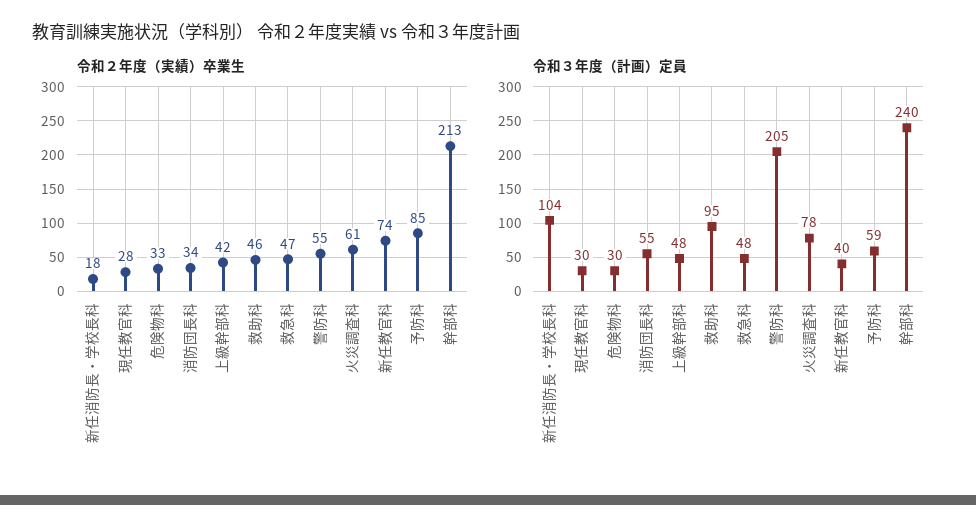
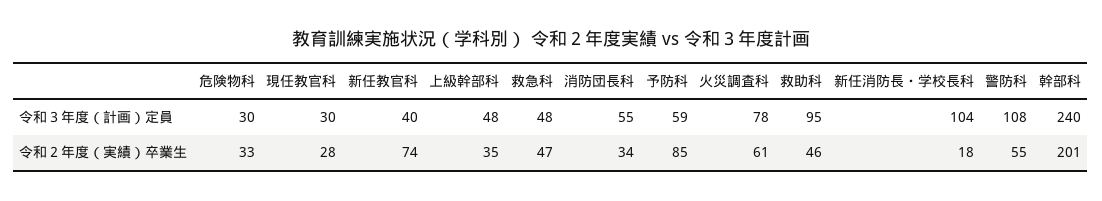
  {
    "令和２年度（実績）卒業生": {
      "新任消防長・学校長科": 18,
      "現任教官科": 28,
      "危険物科": 33,
      "消防団長科": 34,
-     "上級幹部科": 42,
+     "上級幹部科": 35,
      "救助科": 46,
      "救急科": 47,
      "警防科": 55,
      "火災調査科": 61,
      "新任教官科": 74,
      "予防科": 85,
-     "幹部科": 213
+     "幹部科": 201
    },
    "令和３年度（計画）定員": {
      "新任消防長・学校長科": 104,
      "現任教官科": 30,
      "危険物科": 30,
      "消防団長科": 55,
      "上級幹部科": 48,
      "救助科": 95,
      "救急科": 48,
-     "警防科": 205,
+     "警防科": 108,
      "火災調査科": 78,
      "新任教官科": 40,
      "予防科": 59,
      "幹部科": 240
    }
  }

